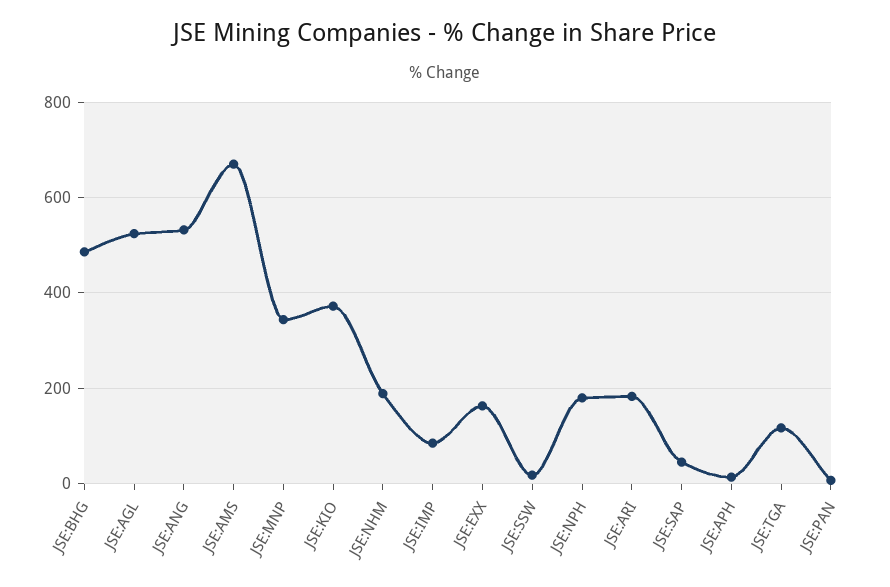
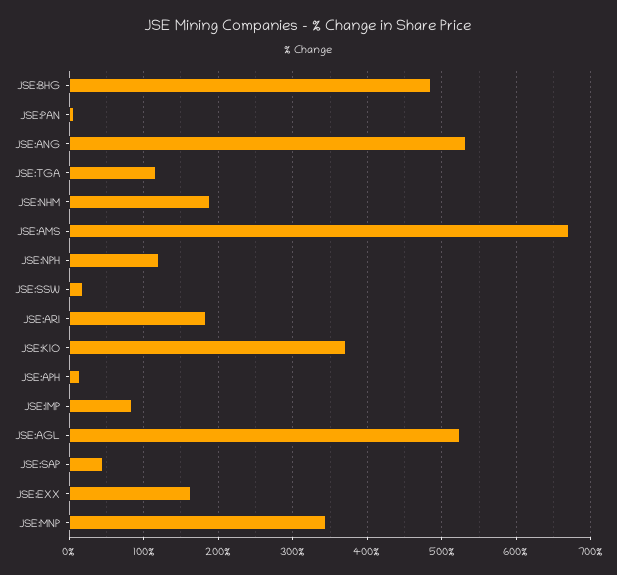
  {
    "JSE:BHG": 490,
    "JSE:AGL": 520,
    "JSE:ANG": 530,
    "JSE:AMS": 670,
    "JSE:MNP": 340,
    "JSE:KIO": 370,
    "JSE:NHM": 190,
    "JSE:IMP": 90,
    "JSE:EXX": 160,
    "JSE:SSW": 20,
-   "JSE:NPH": 180,
+   "JSE:NPH": 120,
    "JSE:ARI": 180,
    "JSE:SAP": 50,
    "JSE:APH": 10,
    "JSE:TGA": 120,
    "JSE:PAN": 10
  }

